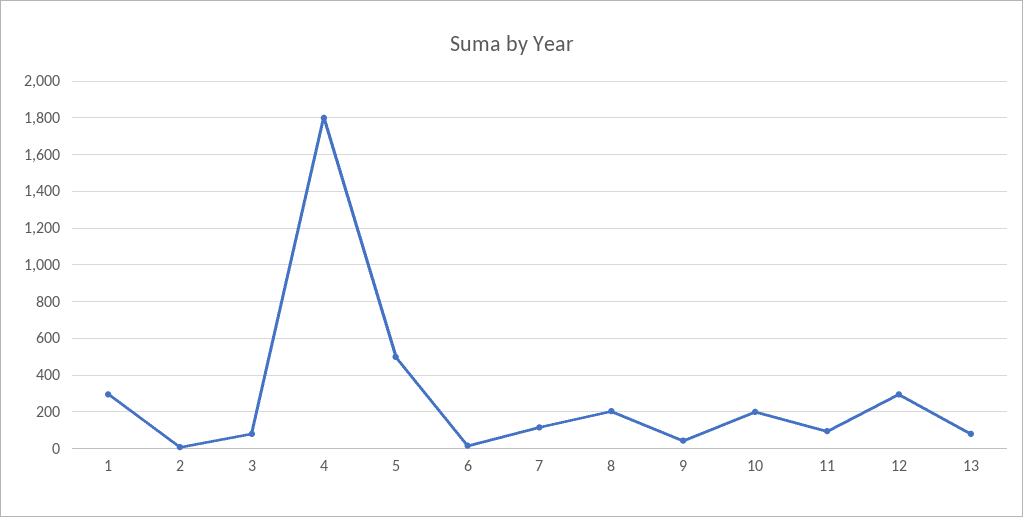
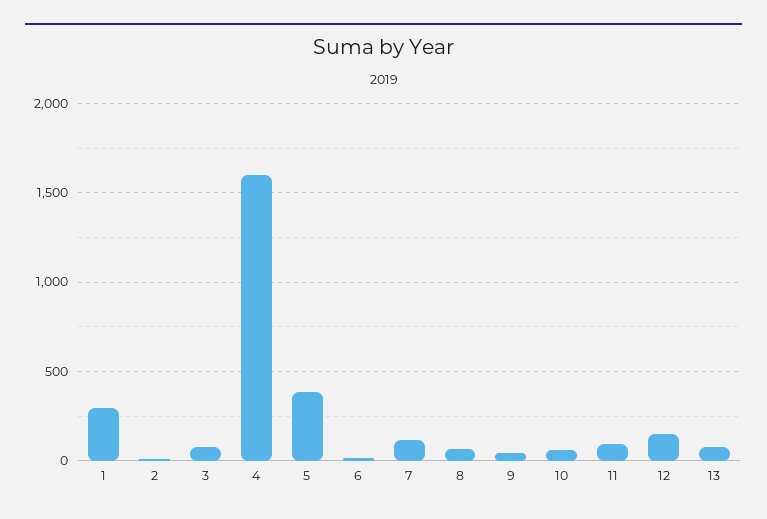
  {
    "1": 300,
    "2": 0,
    "3": 100,
-   "4": 1800,
+   "4": 1600,
-   "5": 500,
+   "5": 400,
    "6": 0,
    "7": 100,
-   "8": 200,
+   "8": 50,
    "9": 50,
-   "10": 200,
+   "10": 50,
    "11": 100,
-   "12": 300,
+   "12": 150,
    "13": 100
  }

